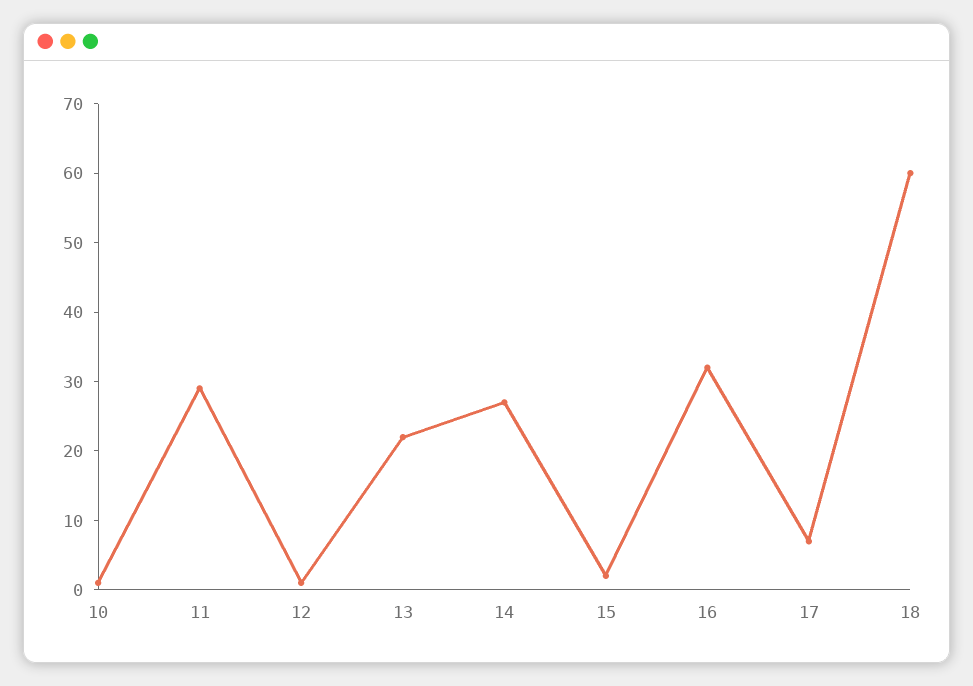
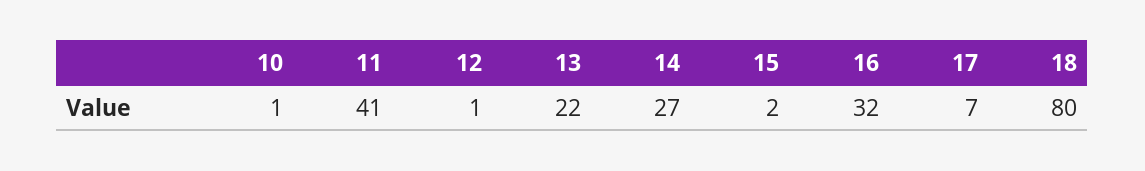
  {
    "10": 1,
-   "11": 30,
+   "11": 41,
    "12": 1,
    "13": 22,
    "14": 27,
    "15": 2,
    "16": 32,
    "17": 7,
-   "18": 60
+   "18": 80
  }

